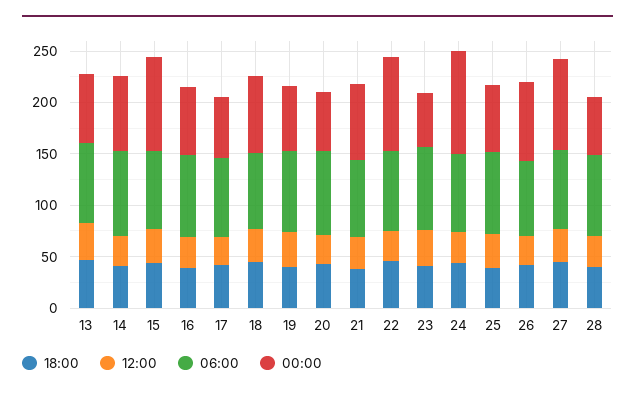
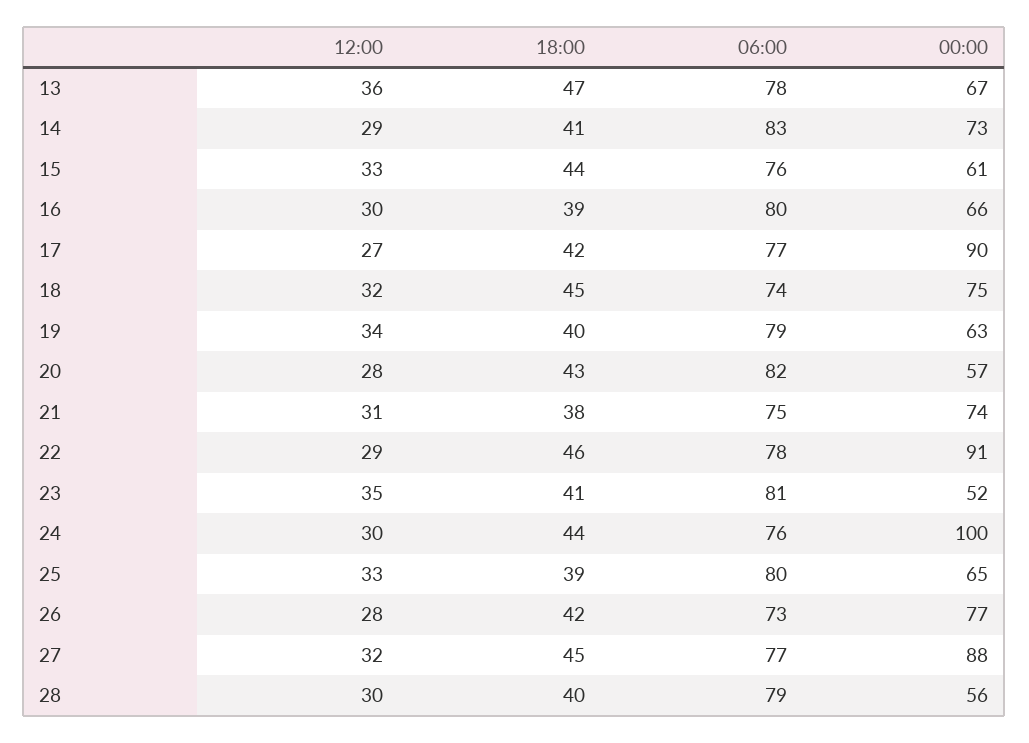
  {
    "18:00": {
      "13": 47,
      "14": 41,
      "15": 44,
      "16": 39,
      "17": 42,
      "18": 45,
      "19": 40,
      "20": 43,
      "21": 38,
      "22": 46,
      "23": 41,
      "24": 44,
      "25": 39,
      "26": 42,
      "27": 45,
      "28": 40
    },
    "12:00": {
      "13": 36,
      "14": 29,
      "15": 33,
      "16": 30,
      "17": 27,
      "18": 32,
      "19": 34,
      "20": 28,
      "21": 31,
      "22": 29,
      "23": 35,
      "24": 30,
      "25": 33,
      "26": 28,
      "27": 32,
      "28": 30
    },
    "06:00": {
      "13": 78,
      "14": 83,
      "15": 76,
      "16": 80,
      "17": 77,
      "18": 74,
      "19": 79,
      "20": 82,
      "21": 75,
      "22": 78,
      "23": 81,
      "24": 76,
      "25": 80,
      "26": 73,
      "27": 77,
      "28": 79
    },
    "00:00": {
      "13": 67,
      "14": 73,
-     "15": 90,
+     "15": 61,
      "16": 66,
-     "17": 60,
+     "17": 90,
      "18": 75,
      "19": 63,
      "20": 57,
      "21": 74,
      "22": 91,
      "23": 52,
      "24": 100,
      "25": 65,
      "26": 77,
      "27": 88,
      "28": 56
    }
  }

